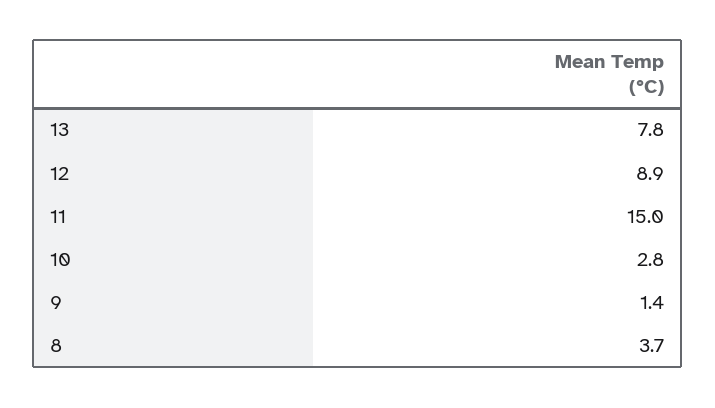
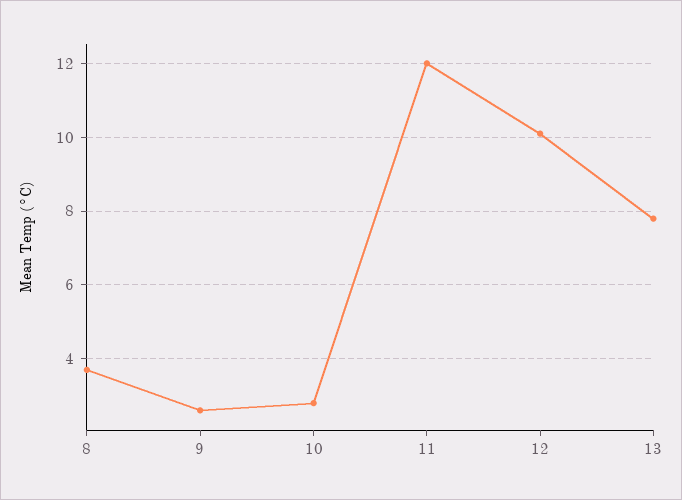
  {
    "13": 7.8,
-   "12": 8.9,
+   "12": 10,
-   "11": 15,
+   "11": 12,
    "10": 2.8,
-   "9": 1.4,
+   "9": 2.5,
    "8": 3.7
  }

